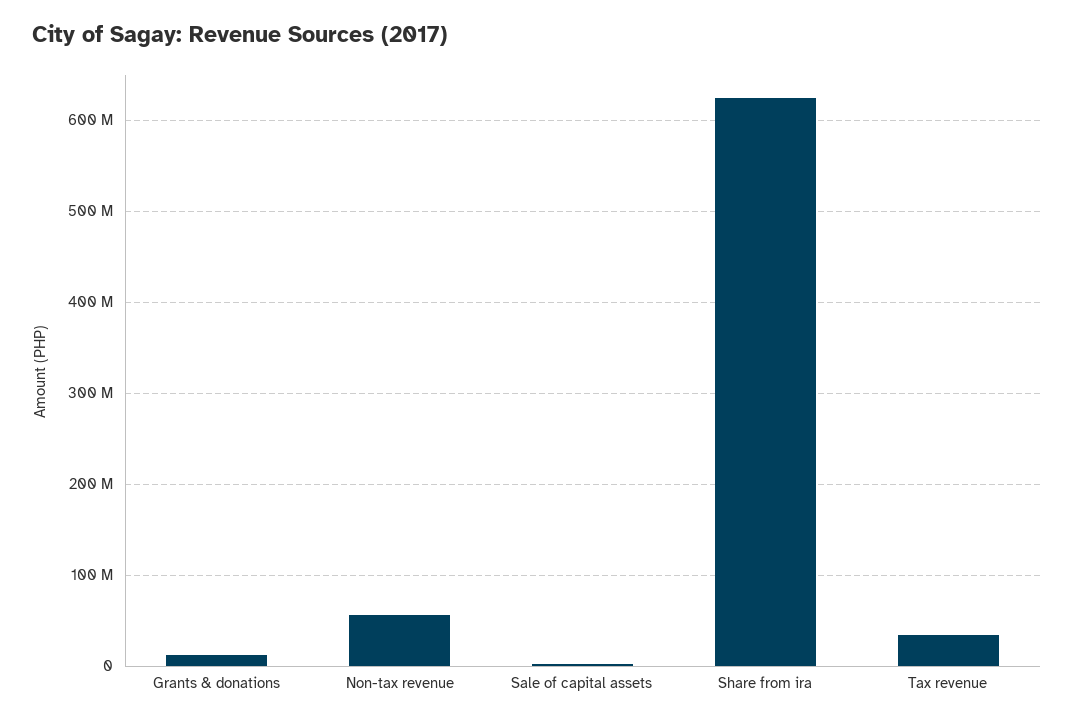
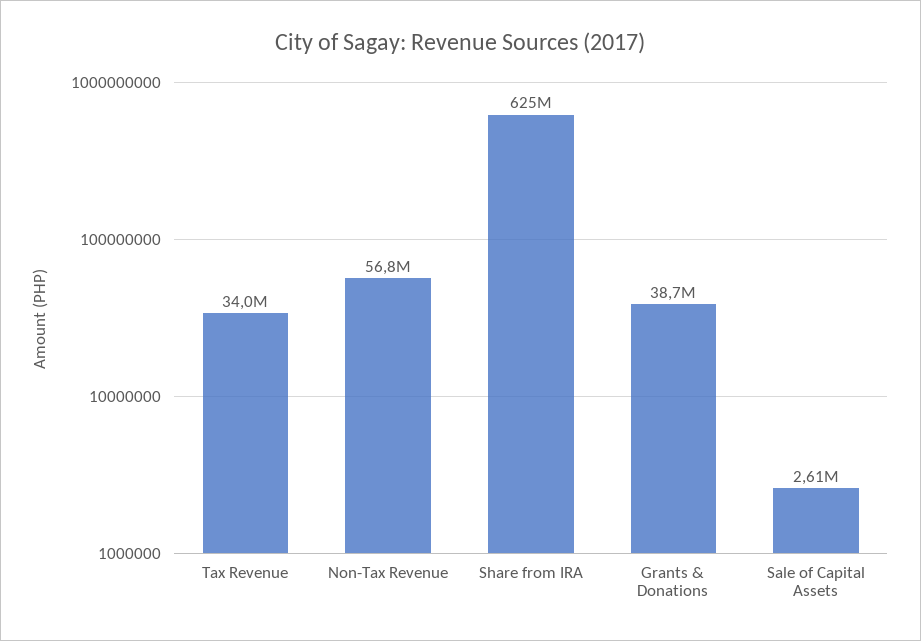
  {
-   "Grants & donations": 10000000,
+   "Grants & donations": 38700000,
    "Non-tax revenue": 56800000,
    "Sale of capital assets": 2610000,
    "Share from ira": 625000000,
    "Tax revenue": 34000000
  }

